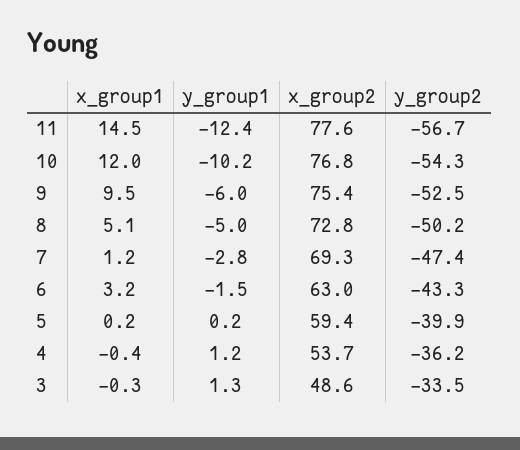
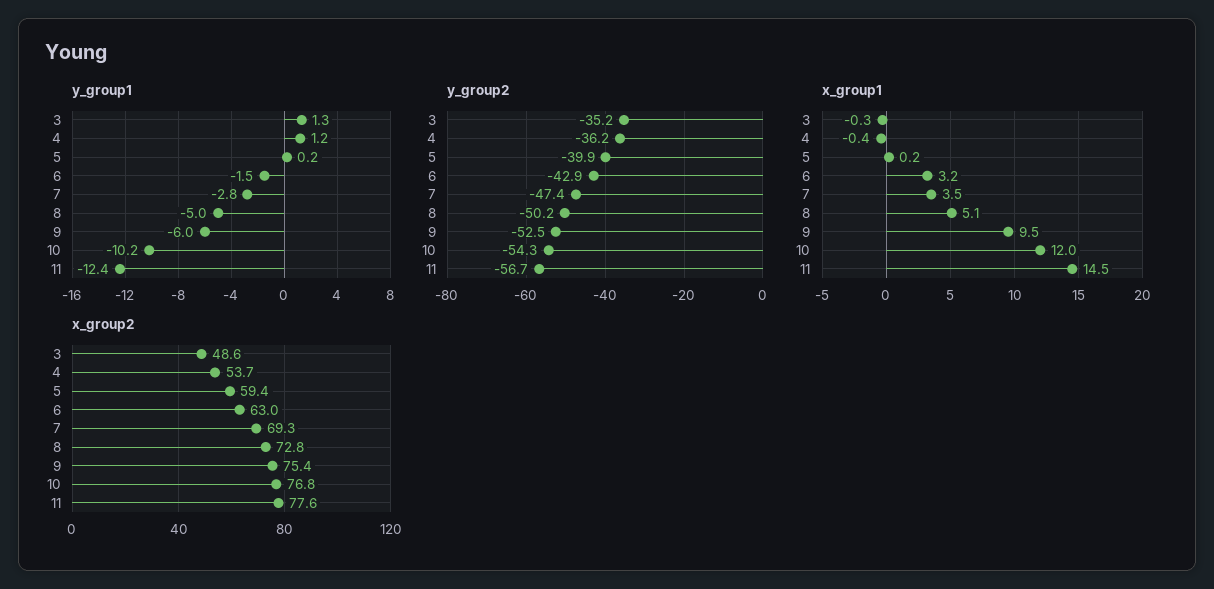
  {
    "x_group1": {
      "11": 14.5,
      "10": 12,
      "9": 9.5,
      "8": 5.1,
-     "7": 1.2,
+     "7": 3.5,
      "6": 3.2,
      "5": 0.2,
      "4": -0.4,
      "3": -0.3
    },
    "y_group1": {
      "11": -12.4,
      "10": -10.2,
      "9": -6,
      "8": -5,
      "7": -2.8,
      "6": -1.5,
      "5": 0.2,
      "4": 1.2,
      "3": 1.3
    },
    "x_group2": {
      "11": 77.6,
      "10": 76.8,
      "9": 75.4,
      "8": 72.8,
      "7": 69.3,
      "6": 63,
      "5": 59.4,
      "4": 53.7,
      "3": 48.6
    },
    "y_group2": {
      "11": -56.7,
      "10": -54.3,
      "9": -52.5,
      "8": -50.2,
      "7": -47.4,
-     "6": -43.3,
+     "6": -42.9,
      "5": -39.9,
      "4": -36.2,
-     "3": -33.5
+     "3": -35.2
    }
  }

